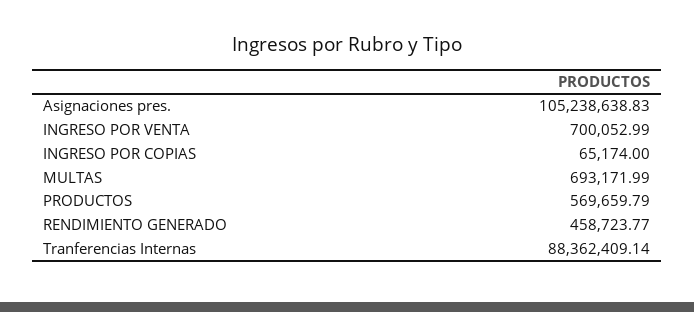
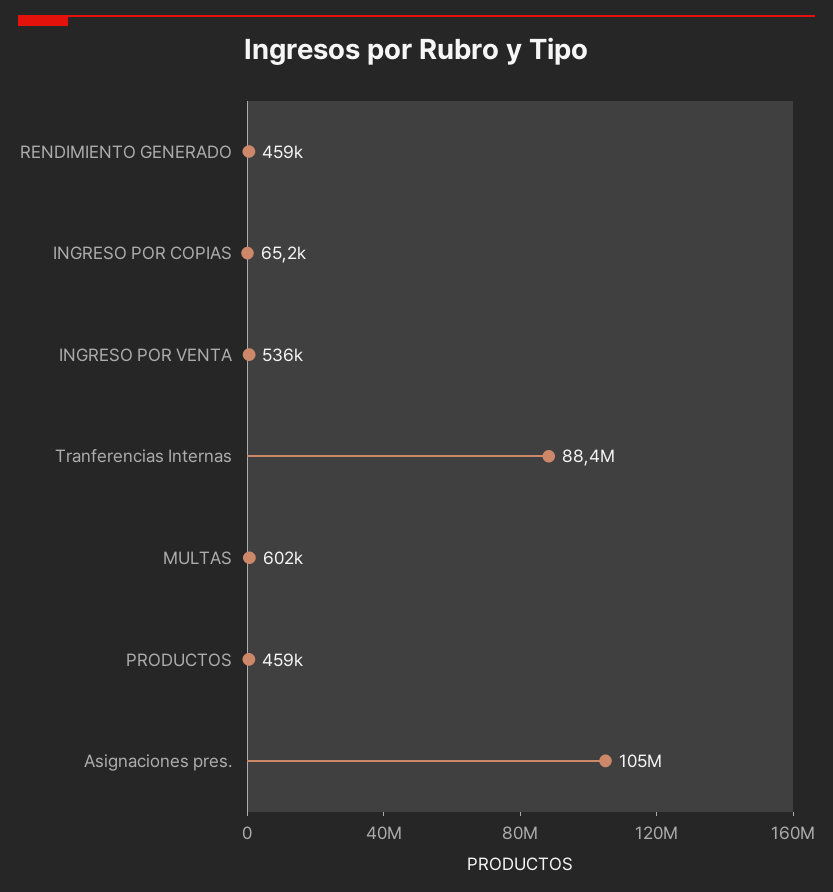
  {
    "Asignaciones pres.": 105238638.83,
-   "INGRESO POR VENTA": 700052.99,
+   "INGRESO POR VENTA": 536000,
    "INGRESO POR COPIAS": 65174,
-   "MULTAS": 693171.99,
+   "MULTAS": 602000,
-   "PRODUCTOS": 569659.79,
+   "PRODUCTOS": 459000,
    "RENDIMIENTO GENERADO": 458723.77,
    "Tranferencias Internas": 88362409.14
  }

